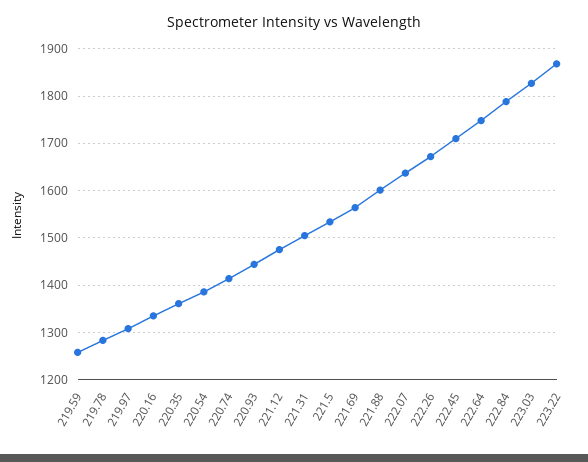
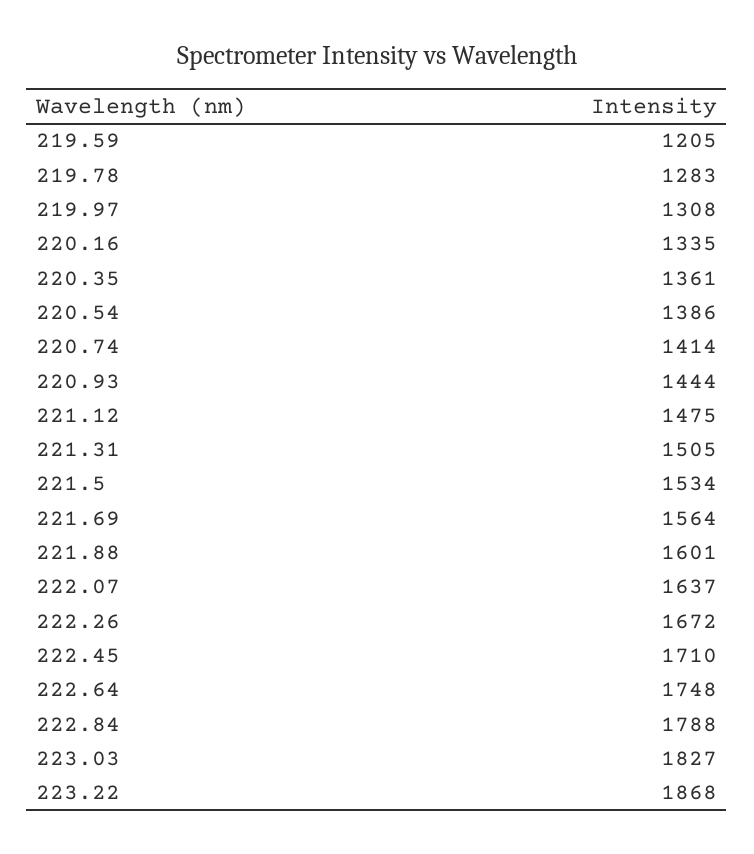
  {
-   "219.59": 1260,
+   "219.59": 1205,
    "219.78": 1283,
    "219.97": 1308,
    "220.16": 1335,
    "220.35": 1361,
    "220.54": 1386,
    "220.74": 1414,
    "220.93": 1444,
    "221.12": 1475,
    "221.31": 1505,
    "221.5": 1534,
    "221.69": 1564,
    "221.88": 1601,
    "222.07": 1637,
    "222.26": 1672,
    "222.45": 1710,
    "222.64": 1748,
    "222.84": 1788,
    "223.03": 1827,
    "223.22": 1868
  }

